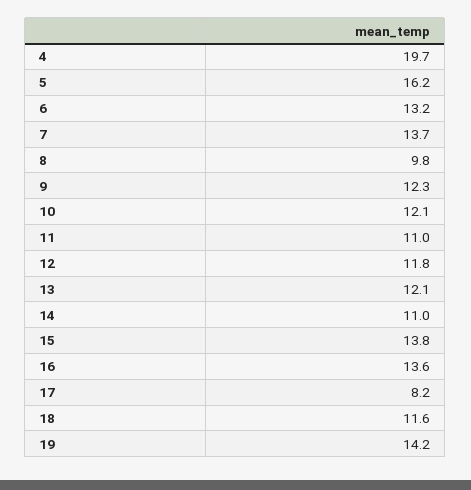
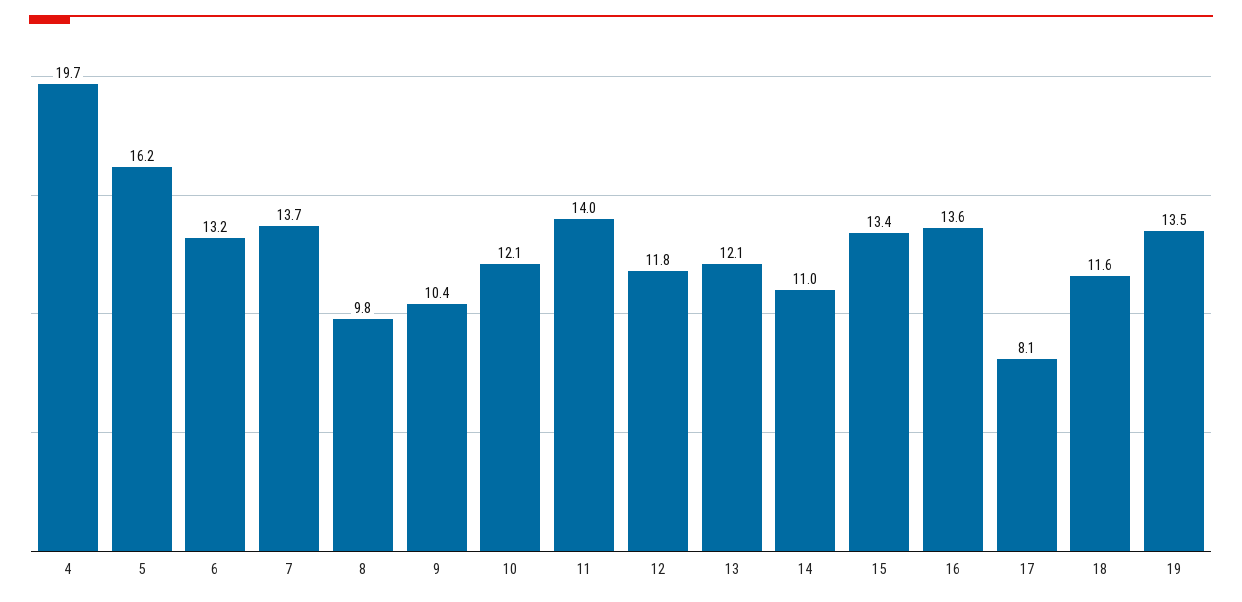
  {
    "4": 19.7,
    "5": 16.2,
    "6": 13.2,
    "7": 13.7,
    "8": 9.8,
-   "9": 12.3,
+   "9": 10.4,
    "10": 12.1,
-   "11": 11,
+   "11": 14,
    "12": 11.8,
    "13": 12.1,
    "14": 11,
-   "15": 13.8,
+   "15": 13.4,
    "16": 13.6,
-   "17": 8.2,
+   "17": 8.1,
    "18": 11.6,
-   "19": 14.2
+   "19": 13.5
  }

